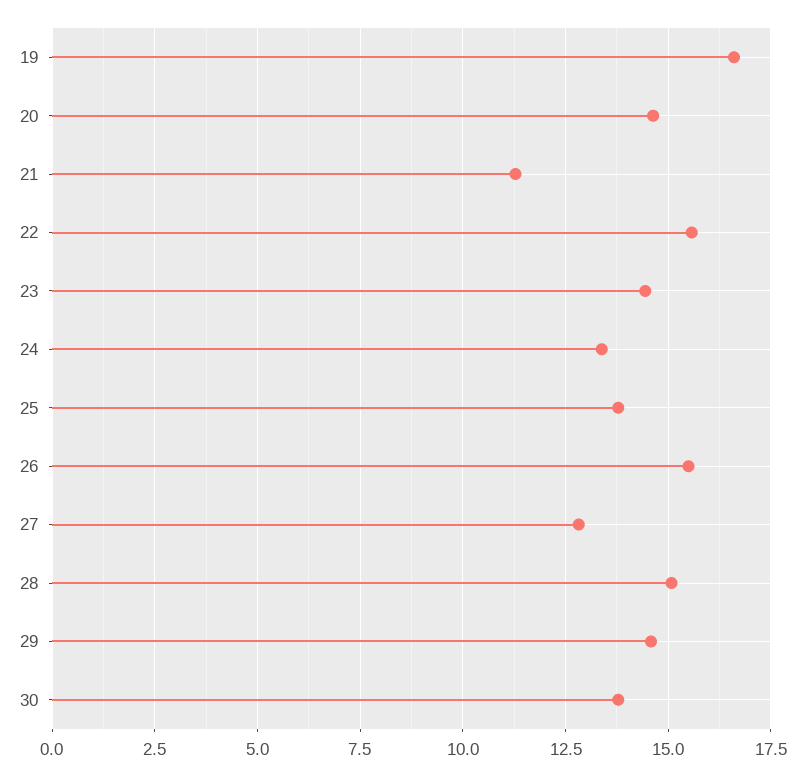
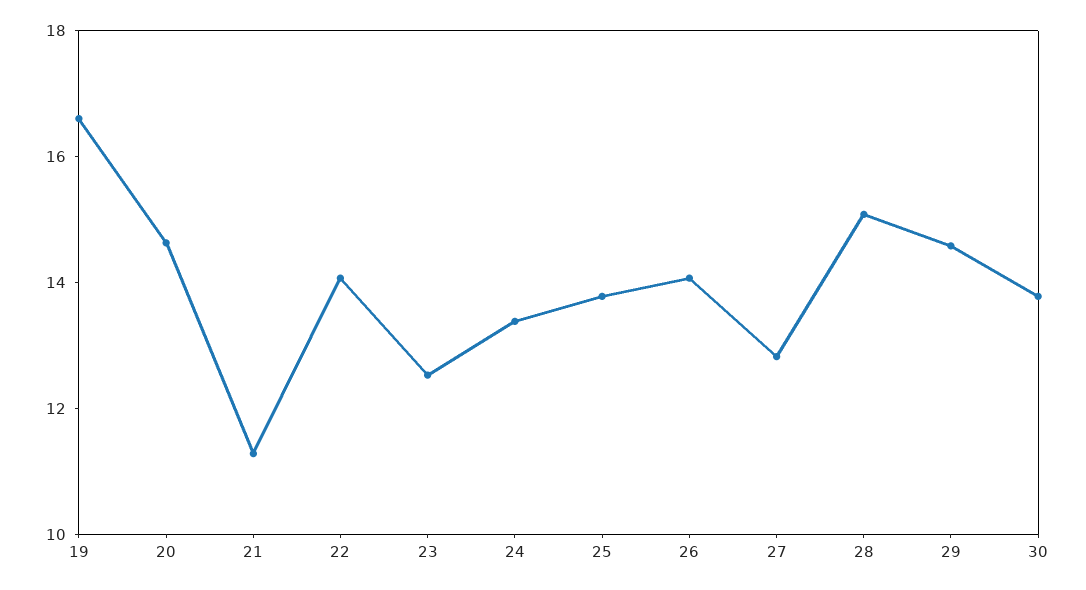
  {
    "19": 16.5,
    "20": 14.75,
    "21": 11.25,
-   "22": 15.5,
+   "22": 14,
-   "23": 14.5,
+   "23": 12.5,
    "24": 13.5,
    "25": 13.75,
-   "26": 15.5,
+   "26": 14,
    "27": 12.75,
    "28": 15,
    "29": 14.5,
    "30": 13.75
  }

